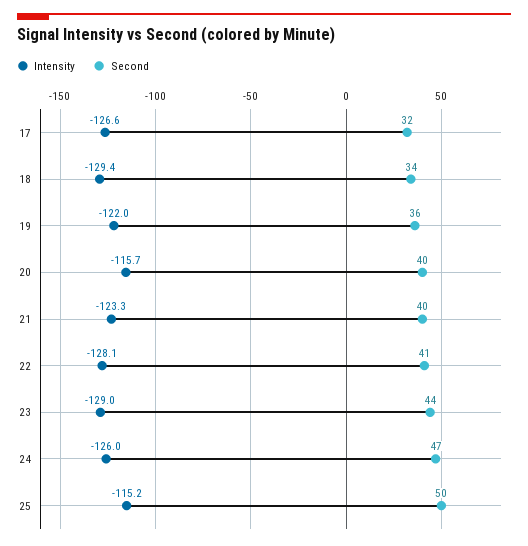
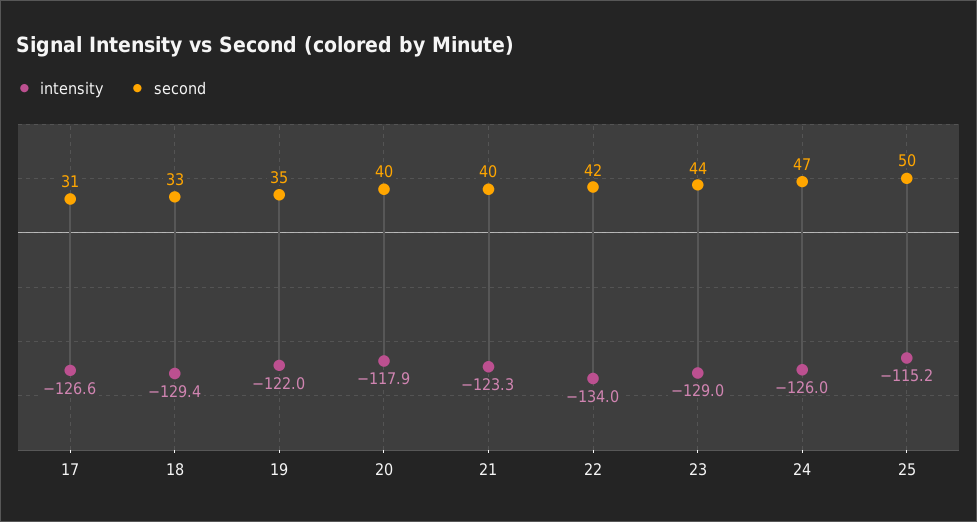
  {
    "Intensity": {
      "17": -126.6,
      "18": -129.4,
      "19": -122,
-     "20": -115.7,
+     "20": -117.9,
      "21": -123.3,
-     "22": -128.1,
+     "22": -134,
      "23": -129,
      "24": -126,
      "25": -115.2
    },
    "Second": {
-     "17": 32,
+     "17": 31,
-     "18": 34,
+     "18": 33,
-     "19": 36,
+     "19": 35,
      "20": 40,
      "21": 40,
-     "22": 41,
+     "22": 42,
      "23": 44,
      "24": 47,
      "25": 50
    }
  }

